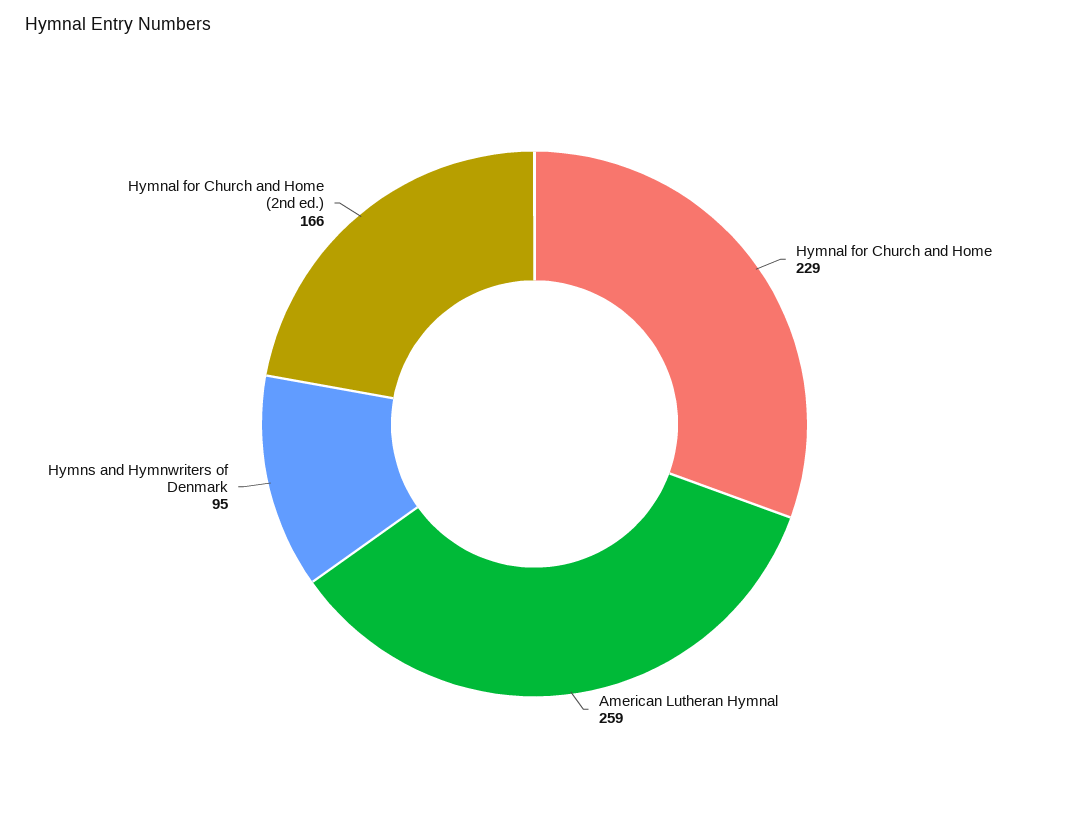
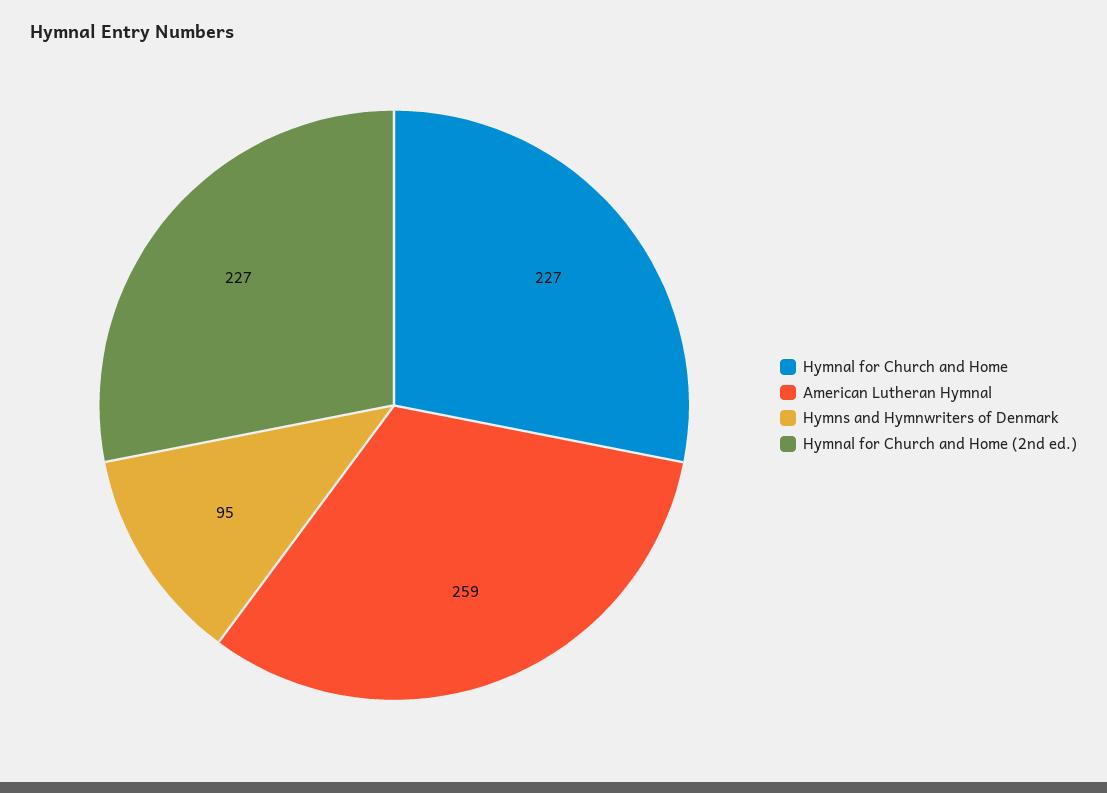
  {
-   "Hymnal for Church and Home": 229,
+   "Hymnal for Church and Home": 227,
    "American Lutheran Hymnal": 259,
    "Hymns and Hymnwriters of Denmark": 95,
-   "Hymnal for Church and Home (2nd ed.)": 166
+   "Hymnal for Church and Home (2nd ed.)": 227
  }

